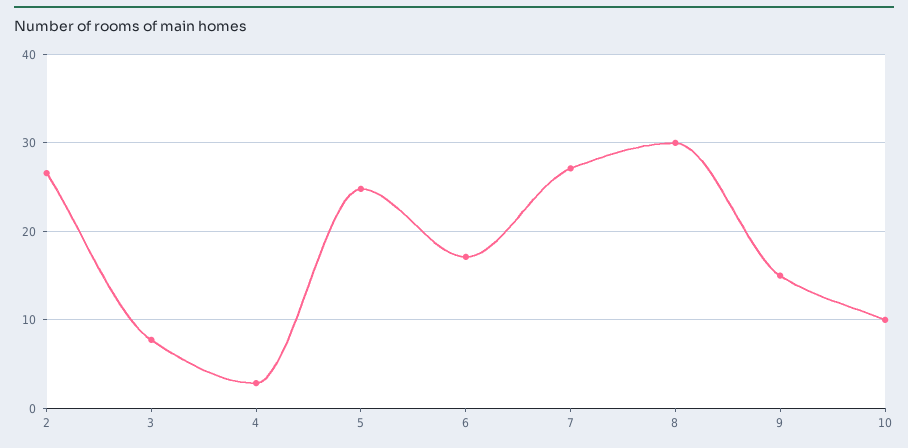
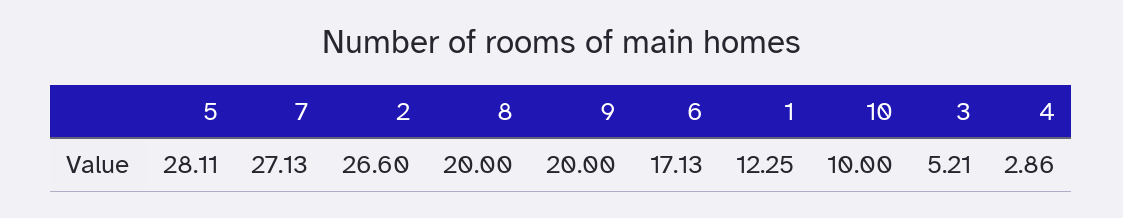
  {
    "2": 26.6,
-   "3": 8,
+   "3": 5.21,
    "4": 2.86,
-   "5": 25,
+   "5": 28.11,
    "6": 17.13,
    "7": 27.13,
-   "8": 30,
+   "8": 20,
-   "9": 15,
+   "9": 20,
-   "10": 10
+   "10": 10,
+   "1": 12.25
  }

